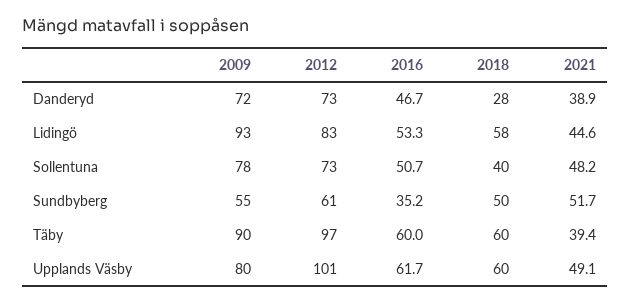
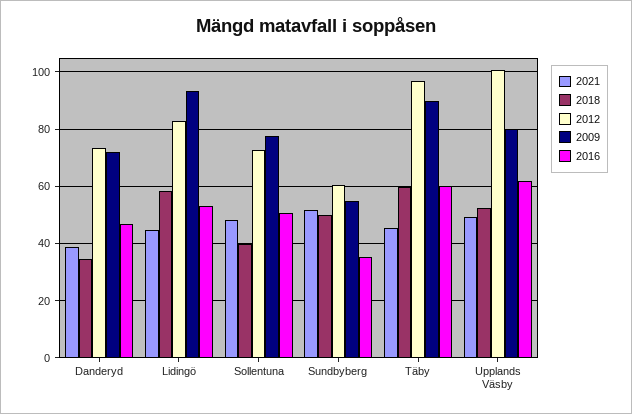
  {
    "2009": {
      "Danderyd": 72,
      "Lidingö": 93,
      "Sollentuna": 78,
      "Sundbyberg": 55,
      "Täby": 90,
      "Upplands Väsby": 80
    },
    "2012": {
      "Danderyd": 73,
      "Lidingö": 83,
      "Sollentuna": 73,
      "Sundbyberg": 61,
      "Täby": 97,
      "Upplands Väsby": 101
    },
    "2016": {
      "Danderyd": 46.7,
      "Lidingö": 53.3,
      "Sollentuna": 50.7,
      "Sundbyberg": 35.2,
      "Täby": 60,
      "Upplands Väsby": 61.7
    },
    "2018": {
-     "Danderyd": 28,
+     "Danderyd": 35,
      "Lidingö": 58,
      "Sollentuna": 40,
      "Sundbyberg": 50,
      "Täby": 60,
-     "Upplands Väsby": 60
+     "Upplands Väsby": 52.5
    },
    "2021": {
      "Danderyd": 38.9,
      "Lidingö": 44.6,
      "Sollentuna": 48.2,
      "Sundbyberg": 51.7,
-     "Täby": 39.4,
+     "Täby": 45,
      "Upplands Väsby": 49.1
    }
  }

